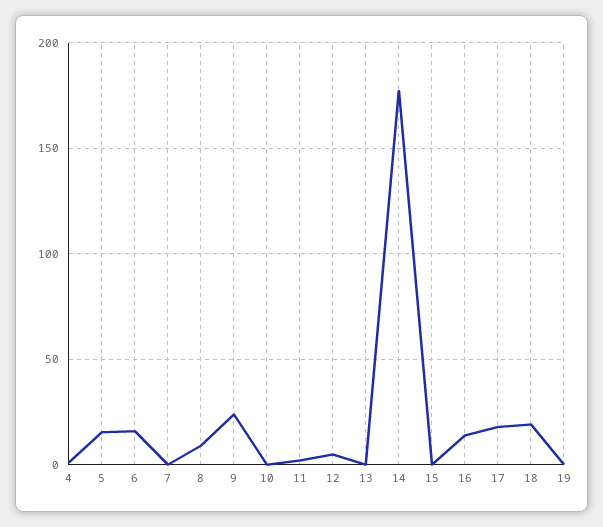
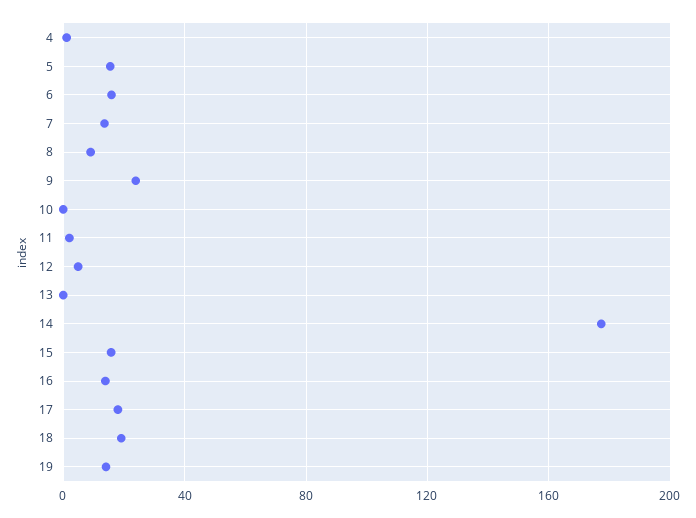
  {
    "4": 0,
    "5": 15,
    "6": 15,
-   "7": 0,
+   "7": 15,
    "8": 10,
    "9": 25,
    "10": 0,
    "11": 0,
    "12": 5,
    "13": 0,
    "14": 175,
-   "15": 0,
+   "15": 15,
    "16": 15,
    "17": 20,
    "18": 20,
-   "19": 0
+   "19": 15
  }

